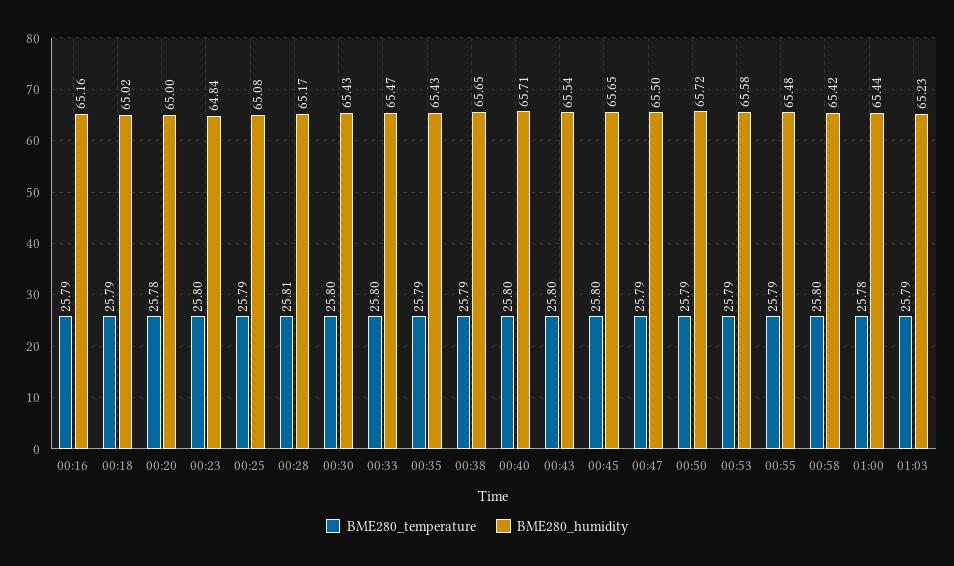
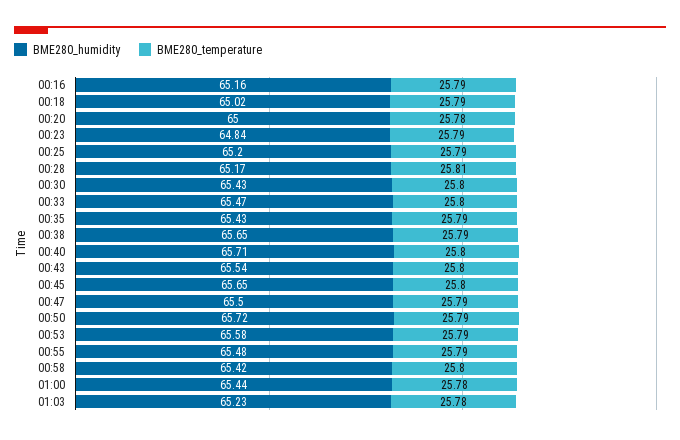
  {
    "BME280_temperature": {
      "00:16": 25.79,
      "00:18": 25.79,
      "00:20": 25.78,
-     "00:23": 25.8,
+     "00:23": 25.79,
      "00:25": 25.79,
      "00:28": 25.81,
      "00:30": 25.8,
      "00:33": 25.8,
      "00:35": 25.79,
      "00:38": 25.79,
      "00:40": 25.8,
      "00:43": 25.8,
      "00:45": 25.8,
      "00:47": 25.79,
      "00:50": 25.79,
      "00:53": 25.79,
      "00:55": 25.79,
      "00:58": 25.8,
      "01:00": 25.78,
-     "01:03": 25.79
+     "01:03": 25.78
    },
    "BME280_humidity": {
      "00:16": 65.16,
      "00:18": 65.02,
      "00:20": 65,
      "00:23": 64.84,
-     "00:25": 65.08,
+     "00:25": 65.2,
      "00:28": 65.17,
      "00:30": 65.43,
      "00:33": 65.47,
      "00:35": 65.43,
      "00:38": 65.65,
      "00:40": 65.71,
      "00:43": 65.54,
      "00:45": 65.65,
      "00:47": 65.5,
      "00:50": 65.72,
      "00:53": 65.58,
      "00:55": 65.48,
      "00:58": 65.42,
      "01:00": 65.44,
      "01:03": 65.23
    }
  }

